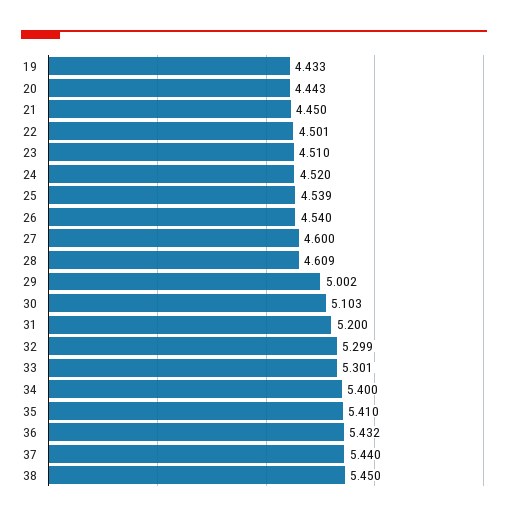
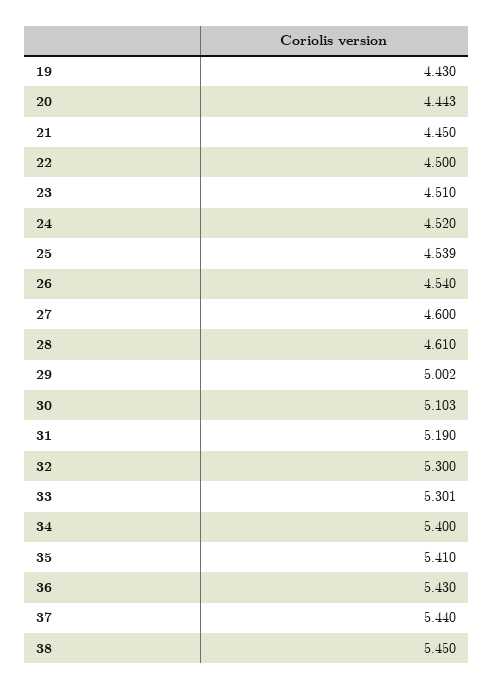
  {
-   "19": 4.433,
+   "19": 4.43,
    "20": 4.443,
    "21": 4.45,
-   "22": 4.501,
+   "22": 4.5,
    "23": 4.51,
    "24": 4.52,
    "25": 4.539,
    "26": 4.54,
    "27": 4.6,
-   "28": 4.609,
+   "28": 4.61,
    "29": 5.002,
    "30": 5.103,
-   "31": 5.2,
+   "31": 5.19,
-   "32": 5.299,
+   "32": 5.3,
    "33": 5.301,
    "34": 5.4,
    "35": 5.41,
-   "36": 5.432,
+   "36": 5.43,
    "37": 5.44,
    "38": 5.45
  }

